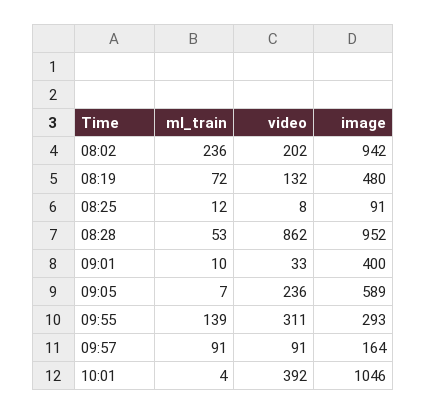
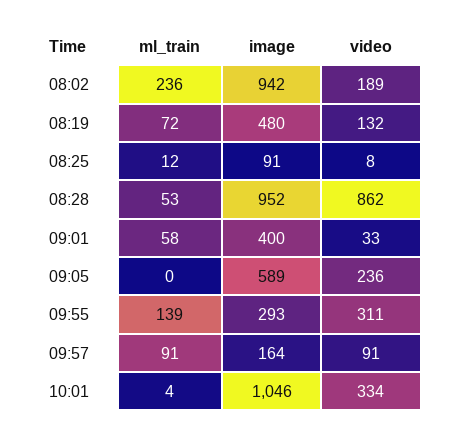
  {
    "ml_train": {
      "08:02": 236,
      "08:19": 72,
      "08:25": 12,
      "08:28": 53,
-     "09:01": 10,
+     "09:01": 58,
-     "09:05": 7,
+     "09:05": 0,
      "09:55": 139,
      "09:57": 91,
      "10:01": 4
    },
    "video": {
-     "08:02": 202,
+     "08:02": 189,
      "08:19": 132,
      "08:25": 8,
      "08:28": 862,
      "09:01": 33,
      "09:05": 236,
      "09:55": 311,
      "09:57": 91,
-     "10:01": 392
+     "10:01": 334
    },
    "image": {
      "08:02": 942,
      "08:19": 480,
      "08:25": 91,
      "08:28": 952,
      "09:01": 400,
      "09:05": 589,
      "09:55": 293,
      "09:57": 164,
      "10:01": 1046
    }
  }

